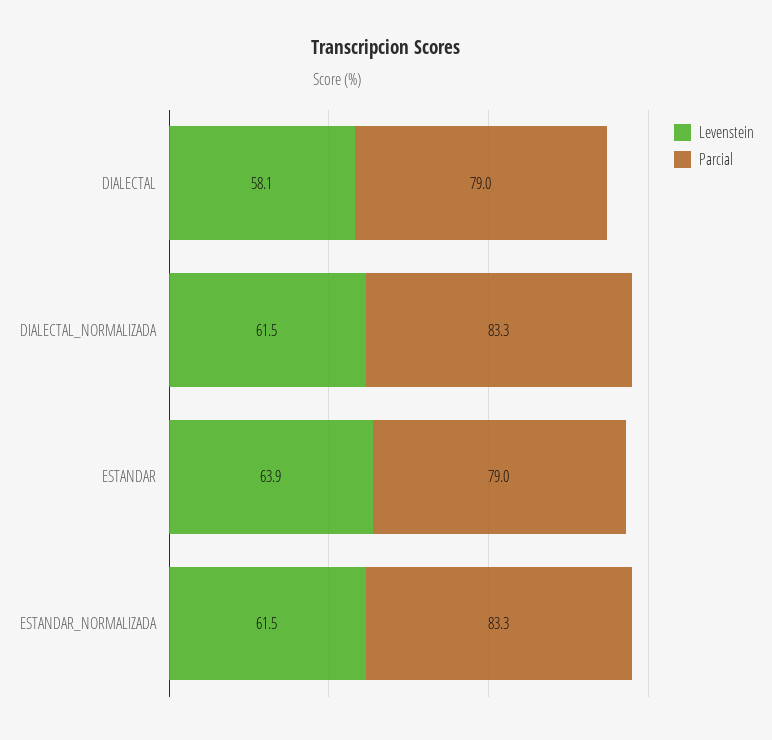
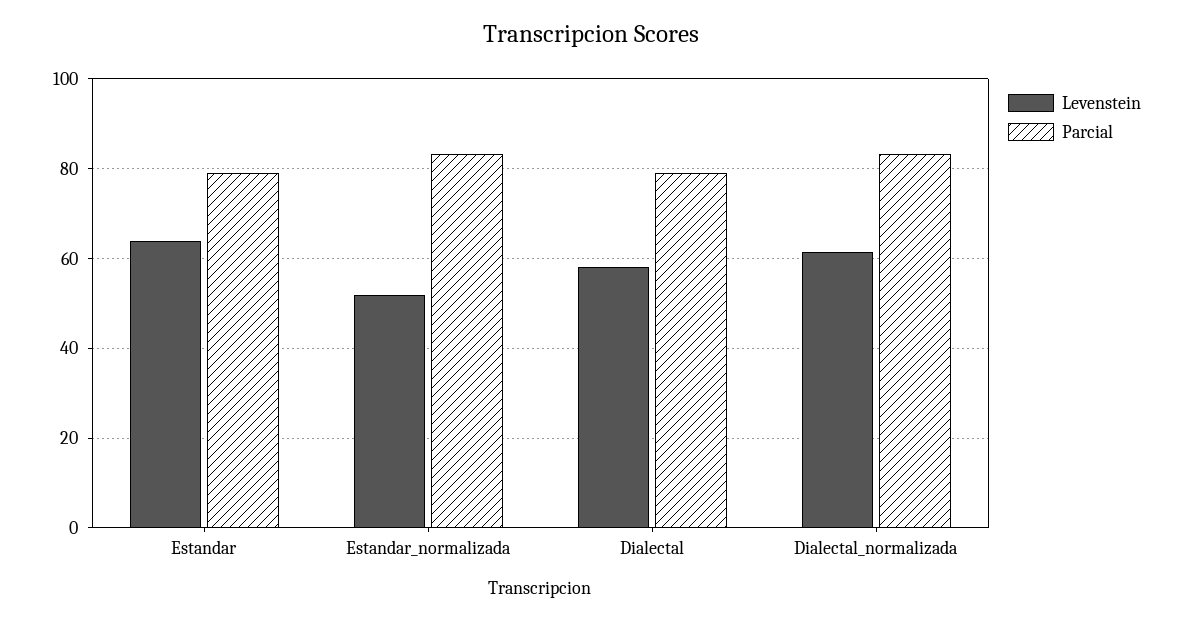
  {
    "Levenstein": {
      "DIALECTAL": 58.1,
      "DIALECTAL_NORMALIZADA": 61.5,
      "ESTANDAR": 63.9,
-     "ESTANDAR_NORMALIZADA": 61.5
+     "ESTANDAR_NORMALIZADA": 52
    },
    "Parcial": {
      "DIALECTAL": 79,
      "DIALECTAL_NORMALIZADA": 83.3,
      "ESTANDAR": 79,
      "ESTANDAR_NORMALIZADA": 83.3
    }
  }

